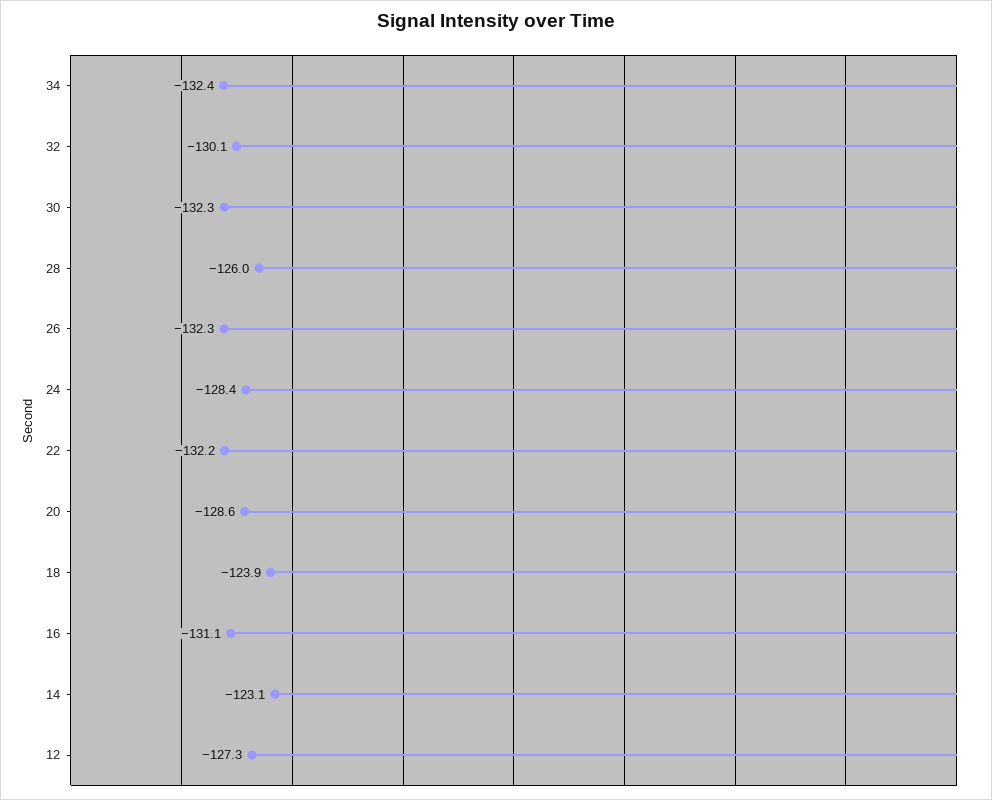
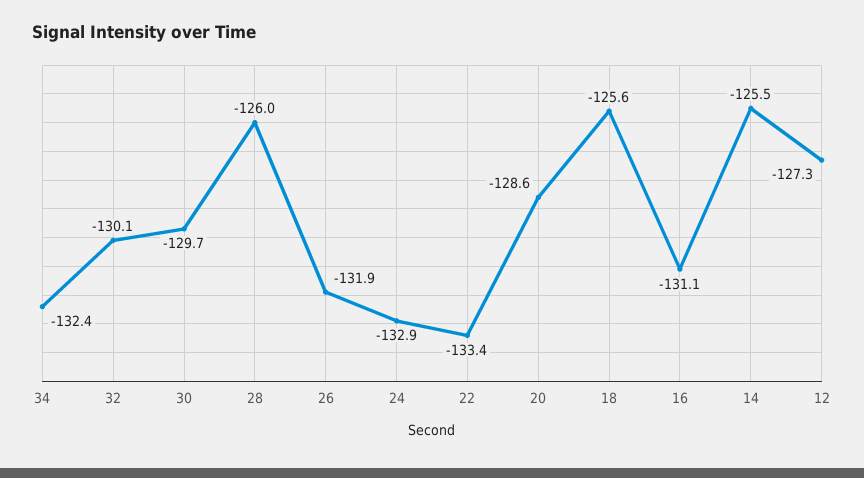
  {
    "34": -132.4,
    "32": -130.1,
-   "30": -132.3,
+   "30": -129.7,
    "28": -126,
-   "26": -132.3,
+   "26": -131.9,
-   "24": -128.4,
+   "24": -132.9,
-   "22": -132.2,
+   "22": -133.4,
    "20": -128.6,
-   "18": -123.9,
+   "18": -125.6,
    "16": -131.1,
-   "14": -123.1,
+   "14": -125.5,
    "12": -127.3
  }

